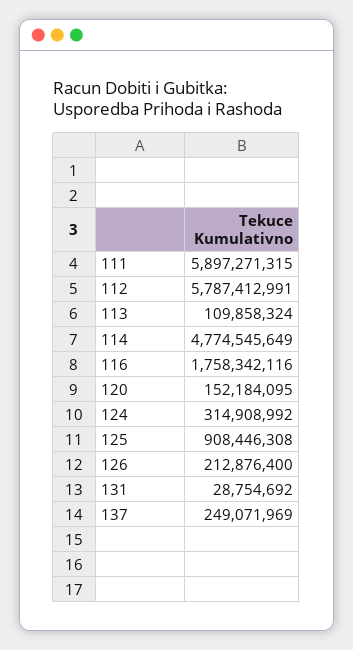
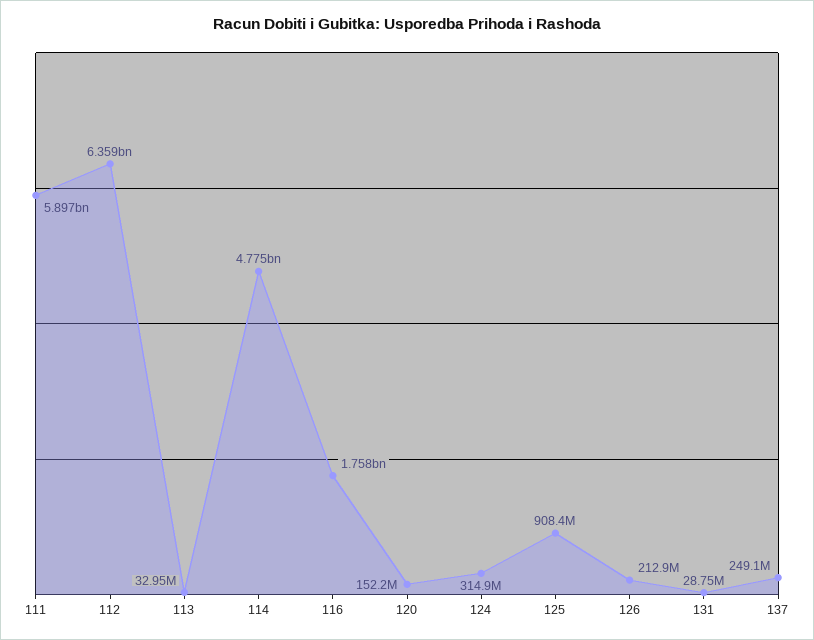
  {
    "111": 5897271315,
-   "112": 5787412991,
+   "112": 6359000000,
-   "113": 109858324,
+   "113": 32950000,
    "114": 4774545649,
    "116": 1758342116,
    "120": 152184095,
    "124": 314908992,
    "125": 908446308,
    "126": 212876400,
    "131": 28754692,
    "137": 249071969
  }

